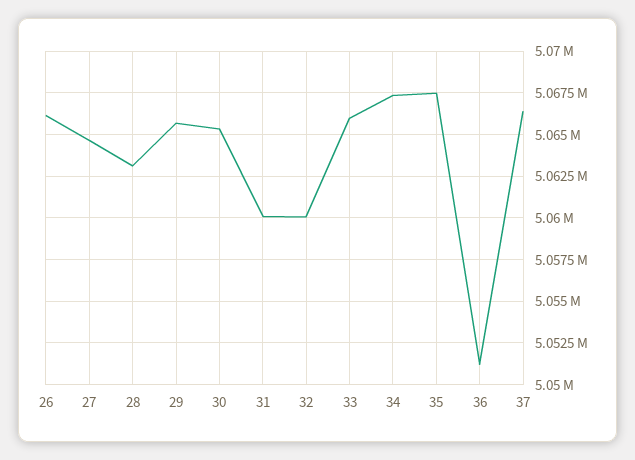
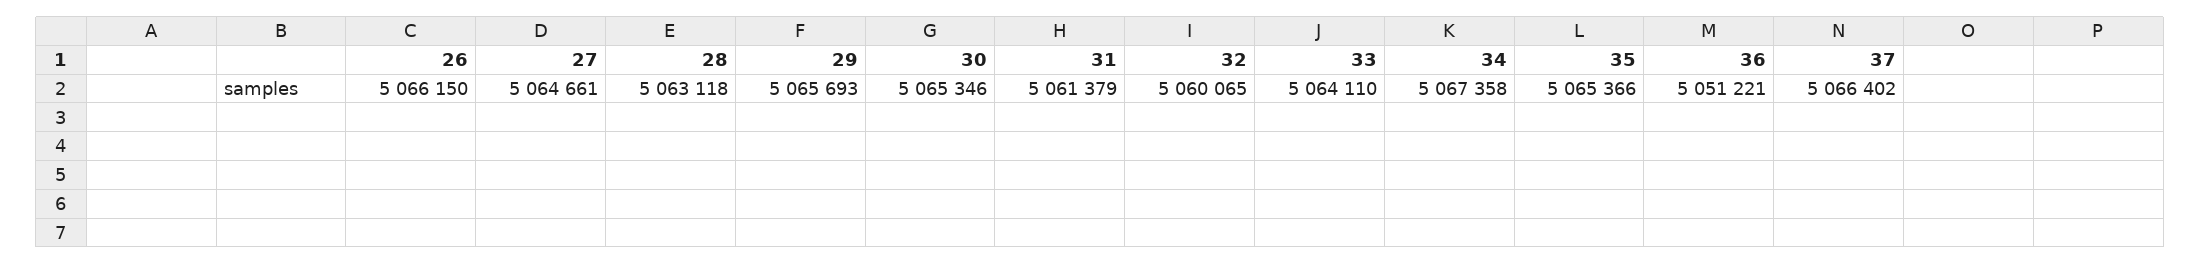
  {
    "26": 5066150,
    "27": 5064661,
    "28": 5063118,
    "29": 5065693,
    "30": 5065346,
-   "31": 5060000,
+   "31": 5061379,
    "32": 5060065,
-   "33": 5066000,
+   "33": 5064110,
    "34": 5067358,
-   "35": 5067500,
+   "35": 5065366,
    "36": 5051221,
    "37": 5066402
  }

